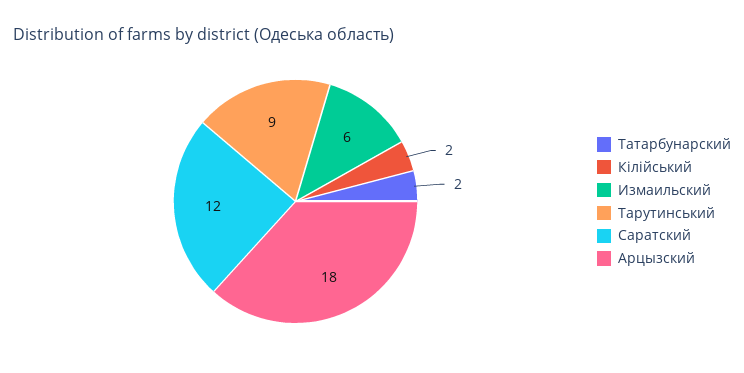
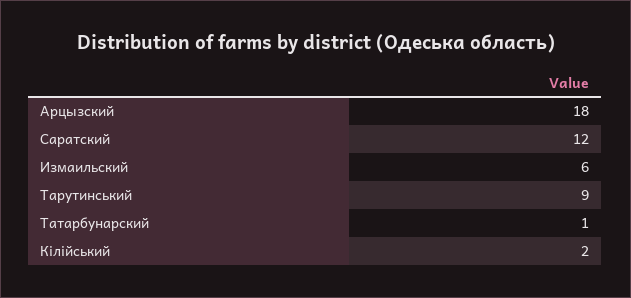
  {
-   "Татарбунарский": 2,
+   "Татарбунарский": 1,
    "Кілійський": 2,
    "Измаильский": 6,
    "Тарутинський": 9,
    "Саратский": 12,
    "Арцызский": 18
  }

